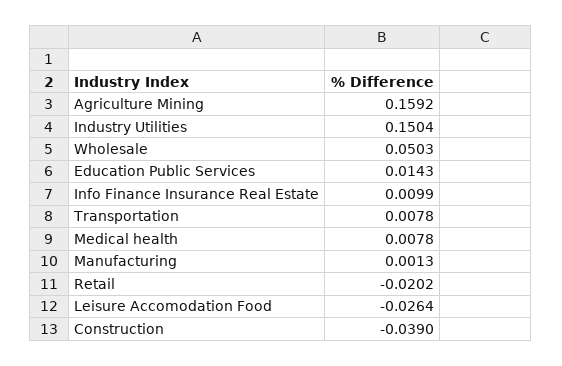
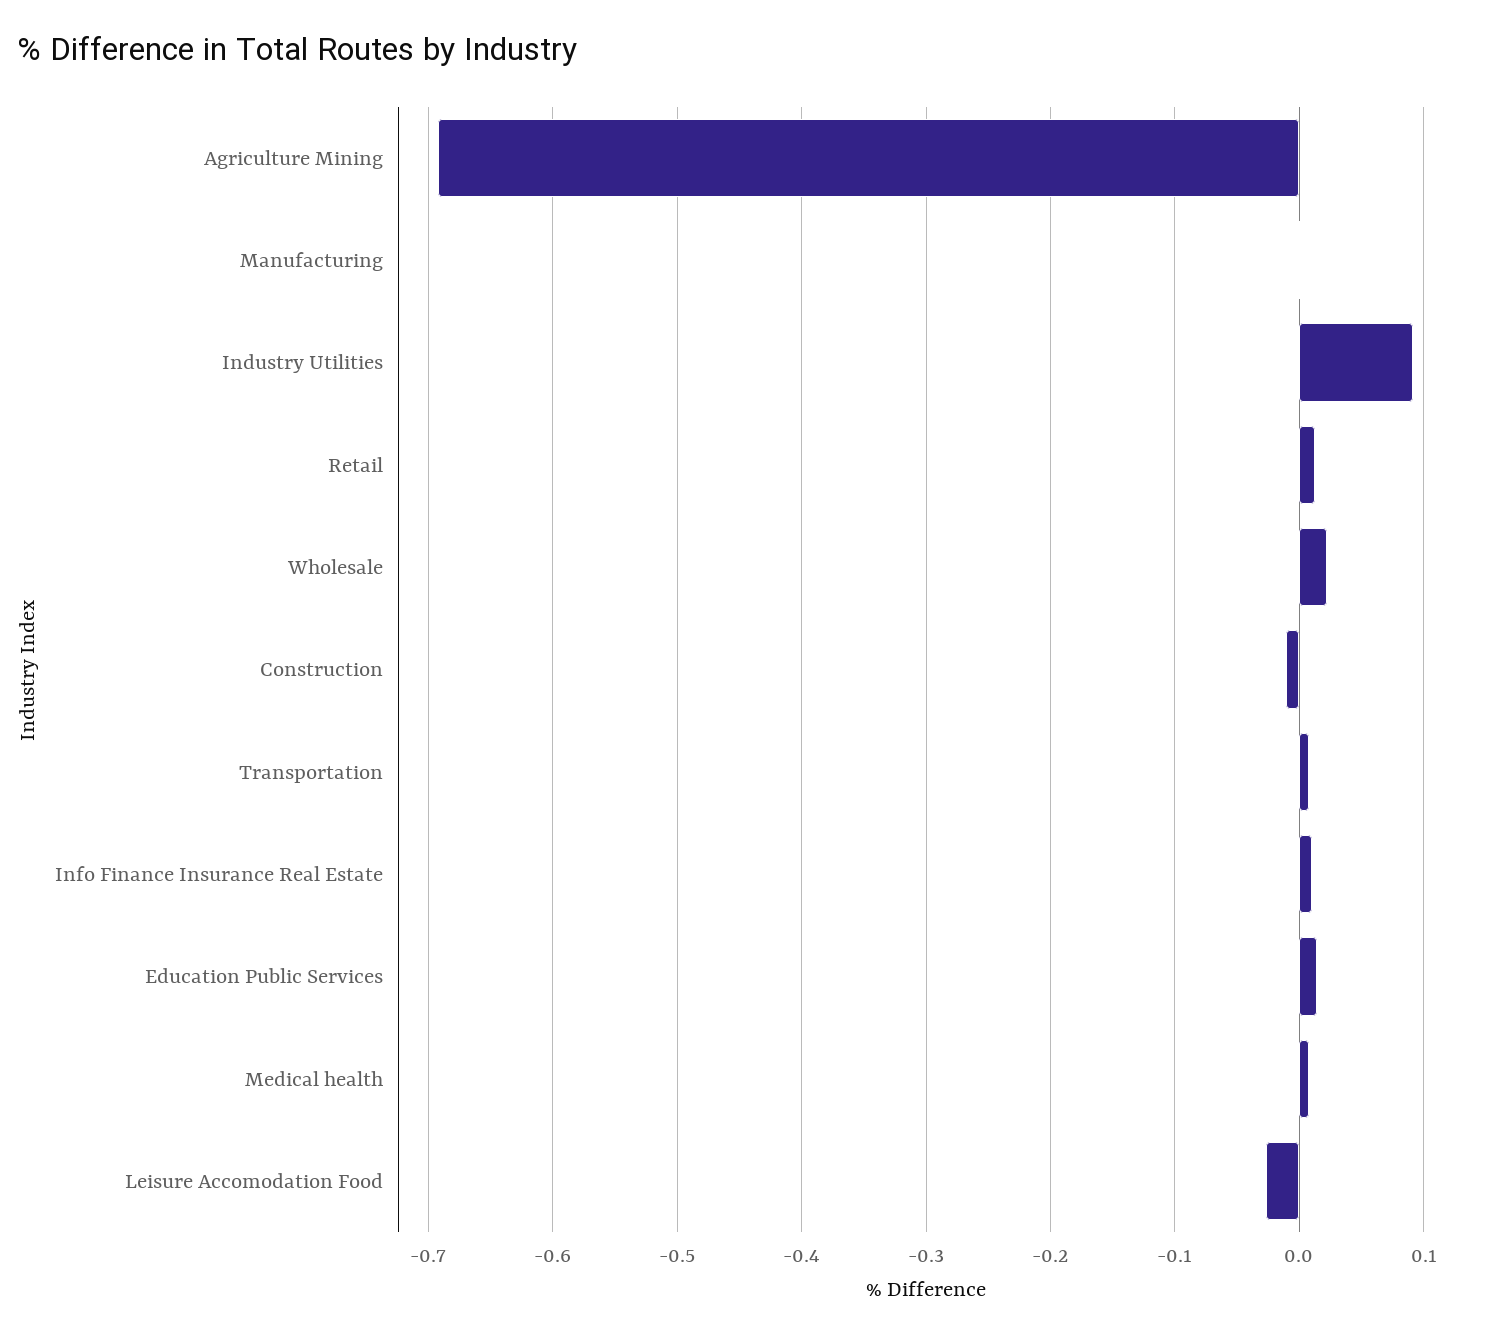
  {
-   "Agriculture Mining": 0.1592,
+   "Agriculture Mining": -0.69,
-   "Industry Utilities": 0.1504,
+   "Industry Utilities": 0.09,
-   "Wholesale": 0.0503,
+   "Wholesale": 0.02,
    "Education Public Services": 0.0143,
    "Info Finance Insurance Real Estate": 0.0099,
    "Transportation": 0.0078,
    "Medical health": 0.0078,
    "Manufacturing": 0.0013,
-   "Retail": -0.0202,
+   "Retail": 0.01,
    "Leisure Accomodation Food": -0.0264,
-   "Construction": -0.039
+   "Construction": -0.01
  }

